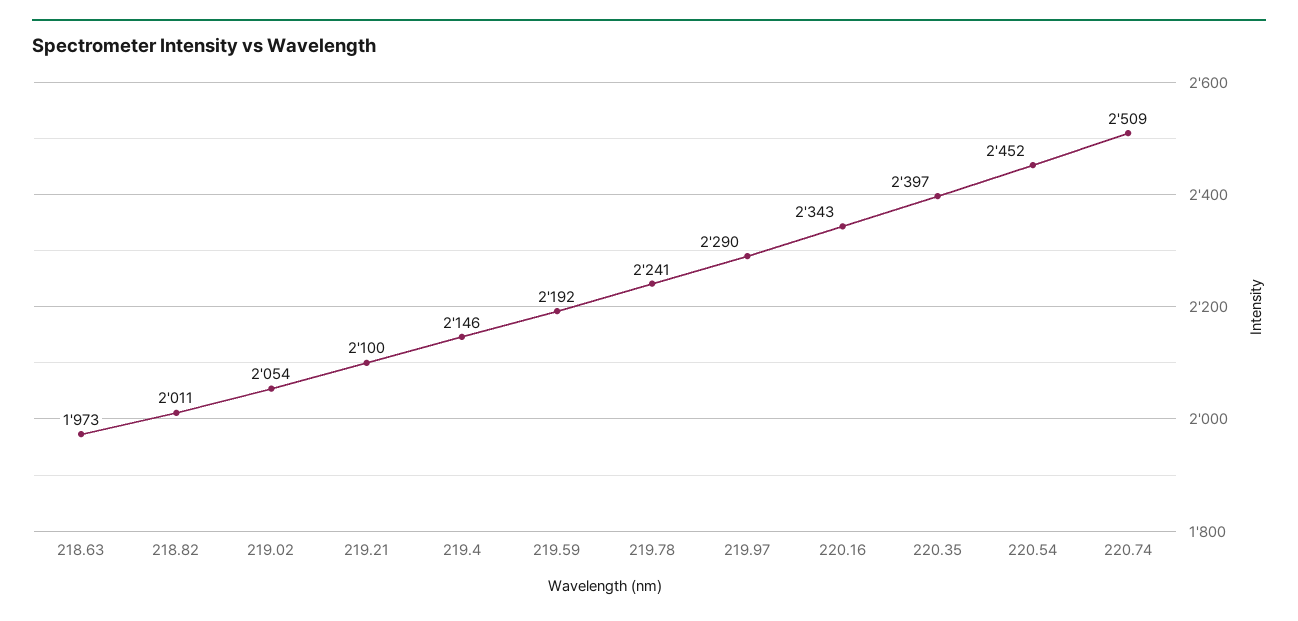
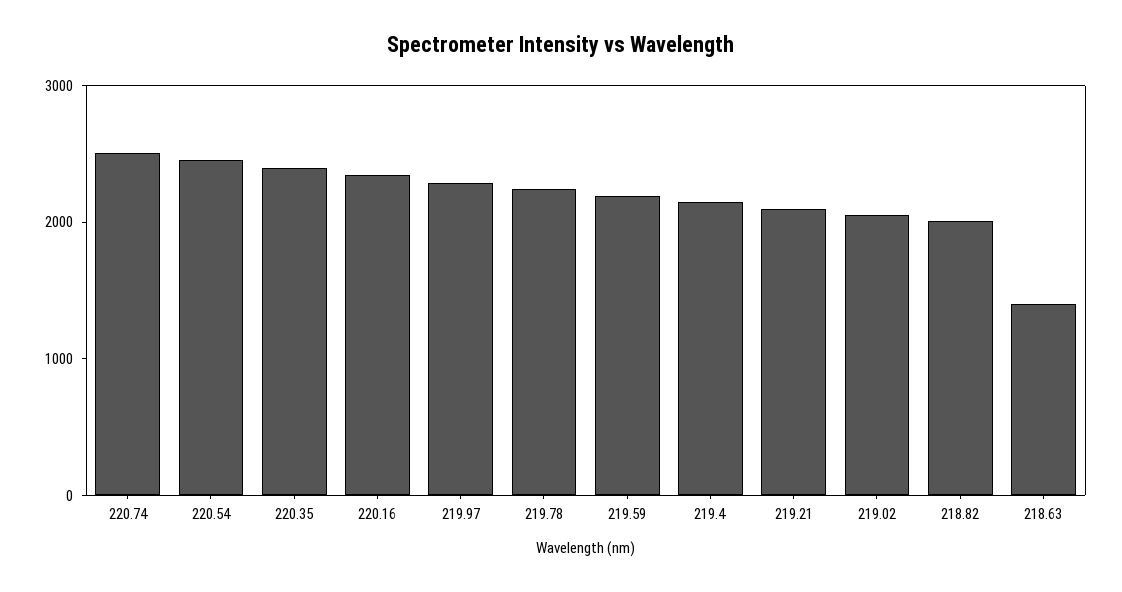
  {
-   "218.63": 1973,
+   "218.63": 1400,
    "218.82": 2011,
    "219.02": 2054,
    "219.21": 2100,
    "219.4": 2146,
    "219.59": 2192,
    "219.78": 2241,
    "219.97": 2290,
    "220.16": 2343,
    "220.35": 2397,
    "220.54": 2452,
    "220.74": 2509
  }

